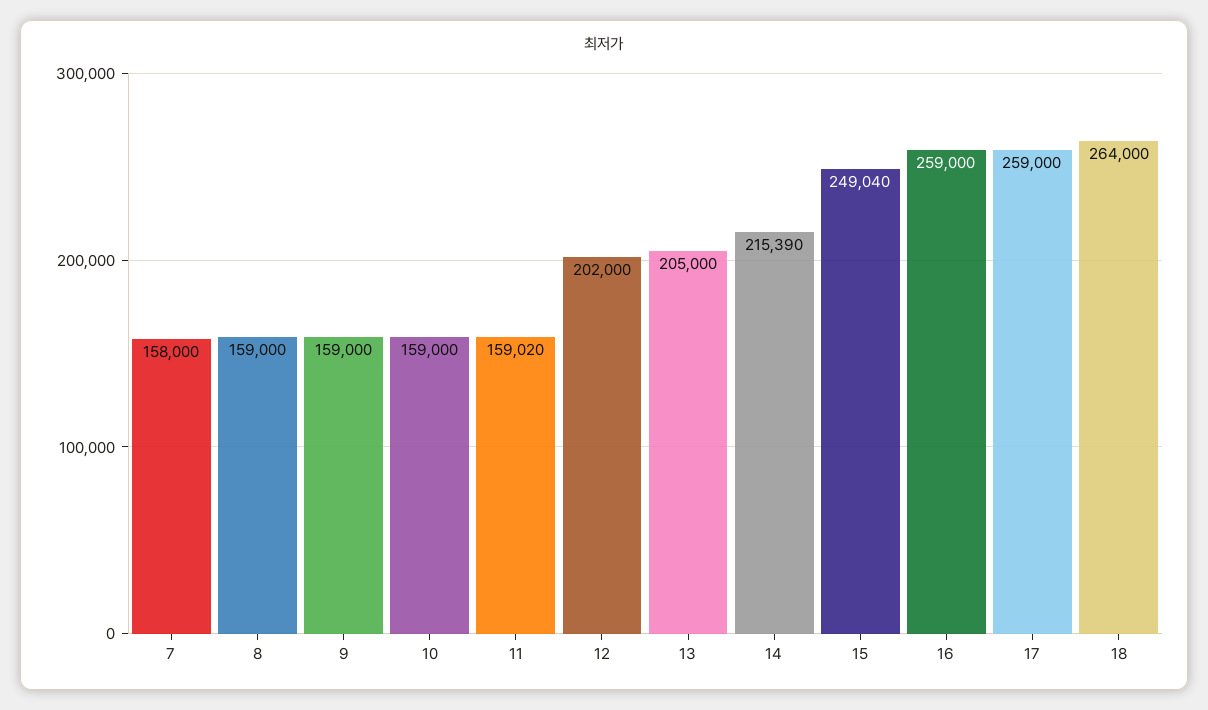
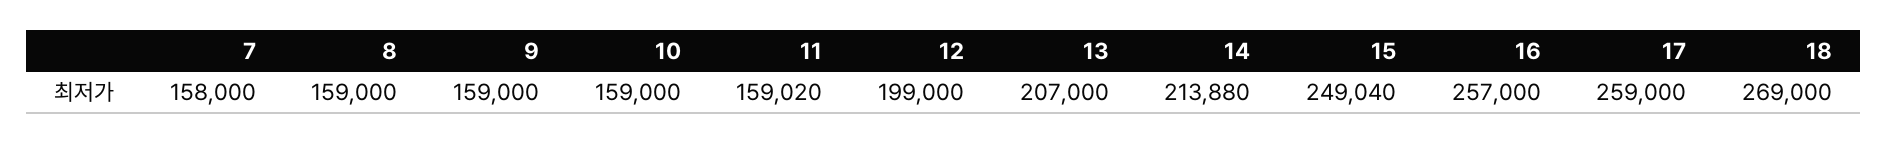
  {
    "7": 158000,
    "8": 159000,
    "9": 159000,
    "10": 159000,
    "11": 159020,
-   "12": 202000,
+   "12": 199000,
-   "13": 205000,
+   "13": 207000,
-   "14": 215390,
+   "14": 213880,
    "15": 249040,
-   "16": 259000,
+   "16": 257000,
    "17": 259000,
-   "18": 264000
+   "18": 269000
  }

